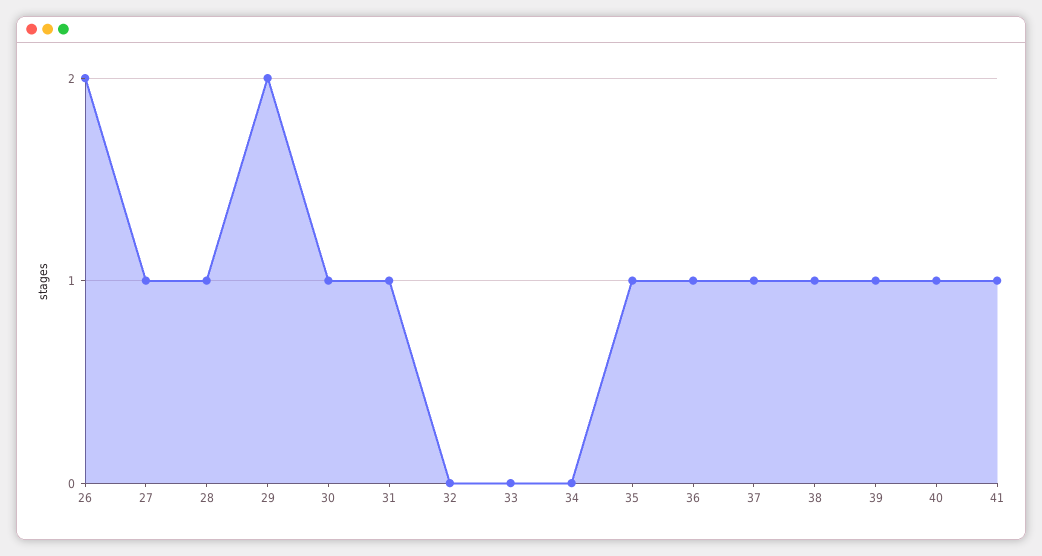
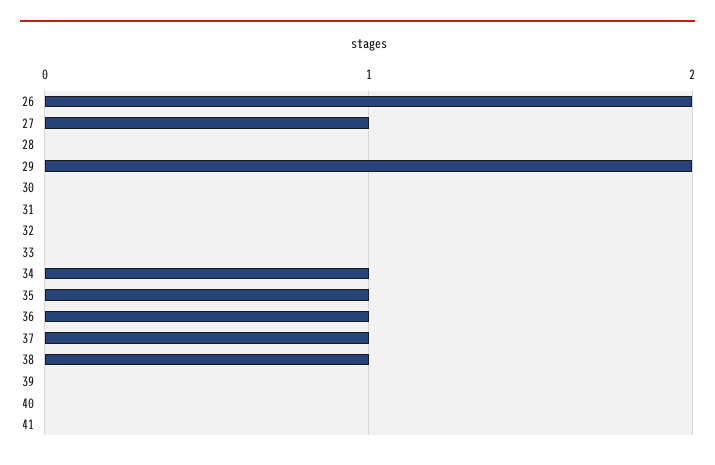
  {
    "26": 2,
    "27": 1,
-   "28": 1,
+   "28": 0,
    "29": 2,
-   "30": 1,
+   "30": 0,
-   "31": 1,
+   "31": 0,
    "32": 0,
    "33": 0,
-   "34": 0,
+   "34": 1,
    "35": 1,
    "36": 1,
    "37": 1,
    "38": 1,
-   "39": 1,
+   "39": 0,
-   "40": 1,
+   "40": 0,
-   "41": 1
+   "41": 0
  }

